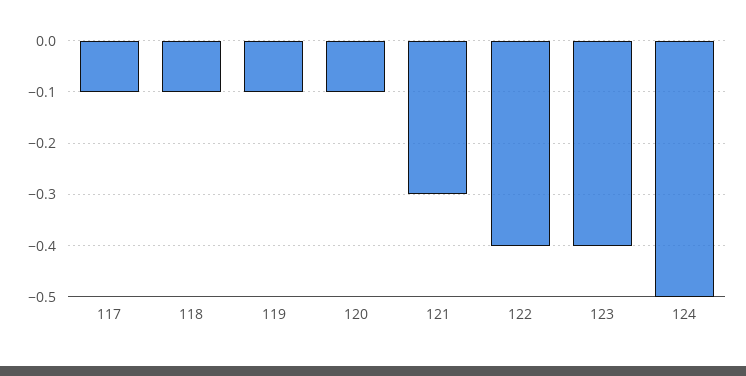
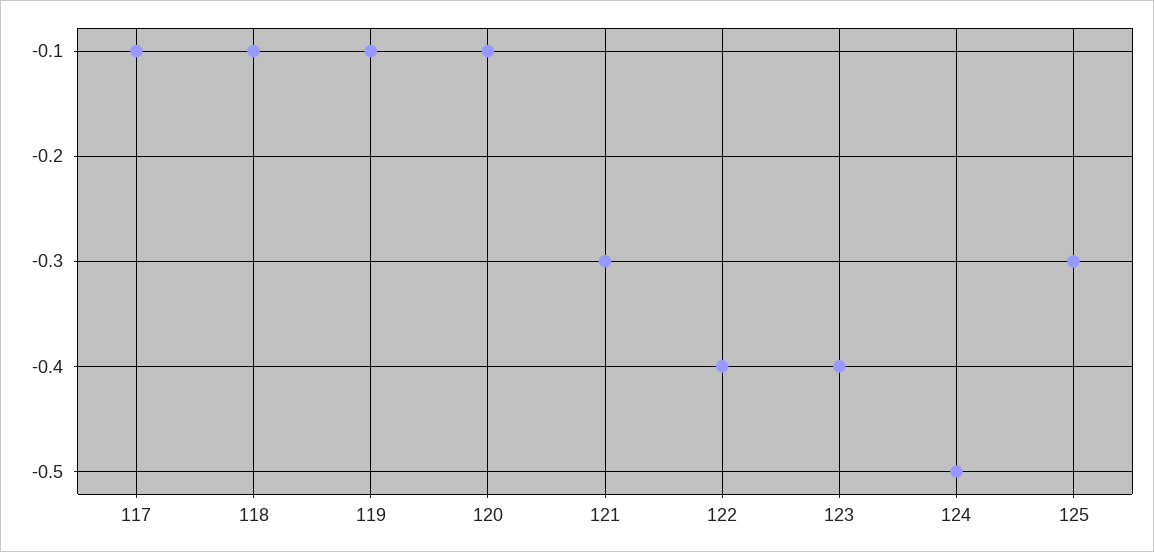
  {
    "117": -0.1,
    "118": -0.1,
    "119": -0.1,
    "120": -0.1,
    "121": -0.3,
    "122": -0.4,
    "123": -0.4,
-   "124": -0.5
+   "124": -0.5,
+   "125": -0.3
  }

